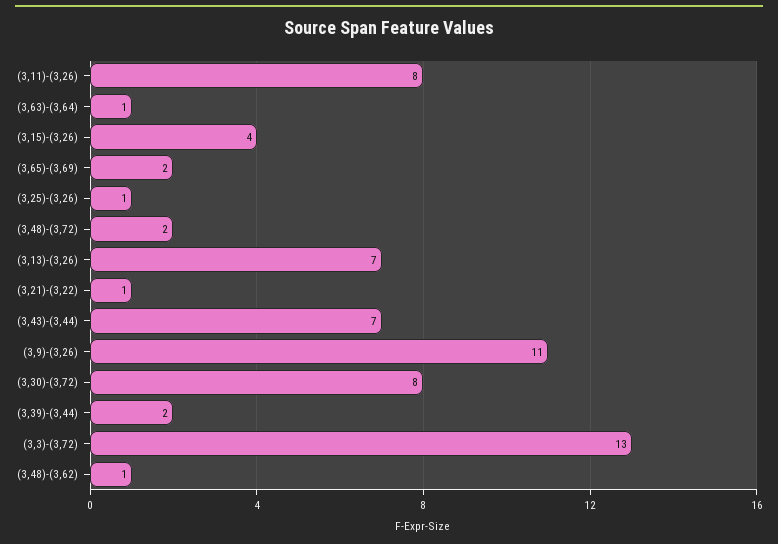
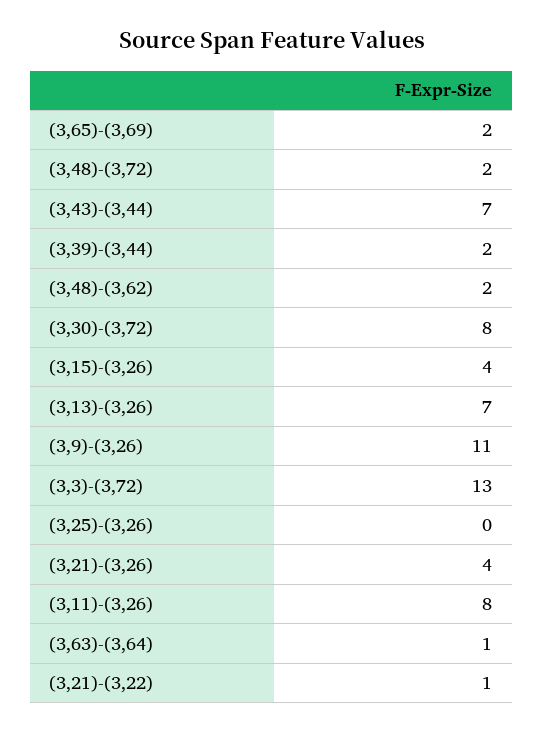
  {
    "(3,11)-(3,26)": 8,
    "(3,63)-(3,64)": 1,
    "(3,15)-(3,26)": 4,
    "(3,65)-(3,69)": 2,
-   "(3,25)-(3,26)": 1,
+   "(3,25)-(3,26)": 0,
    "(3,48)-(3,72)": 2,
    "(3,13)-(3,26)": 7,
    "(3,21)-(3,22)": 1,
    "(3,43)-(3,44)": 7,
    "(3,9)-(3,26)": 11,
    "(3,30)-(3,72)": 8,
    "(3,39)-(3,44)": 2,
    "(3,3)-(3,72)": 13,
-   "(3,48)-(3,62)": 1
+   "(3,48)-(3,62)": 2,
+   "(3,21)-(3,26)": 4
  }

